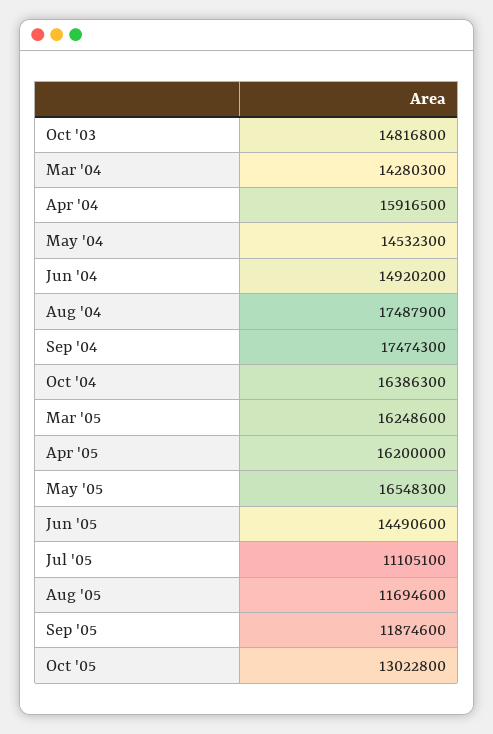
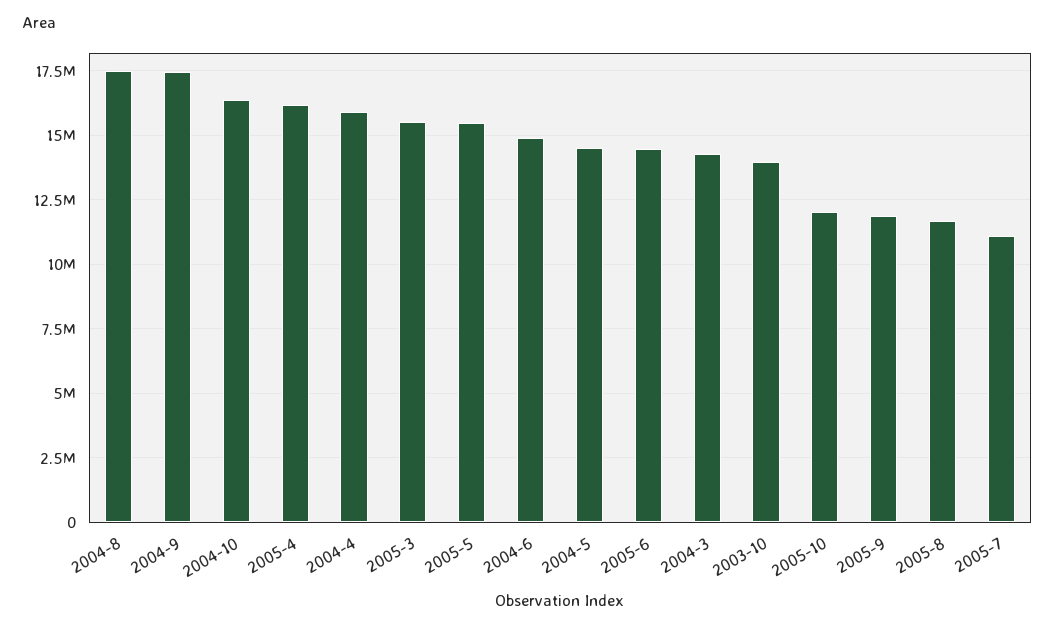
  {
-   "Oct '03": 14816800,
+   "Oct '03": 14000000,
    "Mar '04": 14280300,
    "Apr '04": 15916500,
    "May '04": 14532300,
    "Jun '04": 14920200,
    "Aug '04": 17487900,
    "Sep '04": 17474300,
    "Oct '04": 16386300,
-   "Mar '05": 16248600,
+   "Mar '05": 15500000,
    "Apr '05": 16200000,
-   "May '05": 16548300,
+   "May '05": 15500000,
    "Jun '05": 14490600,
    "Jul '05": 11105100,
    "Aug '05": 11694600,
    "Sep '05": 11874600,
-   "Oct '05": 13022800
+   "Oct '05": 12000000
  }

